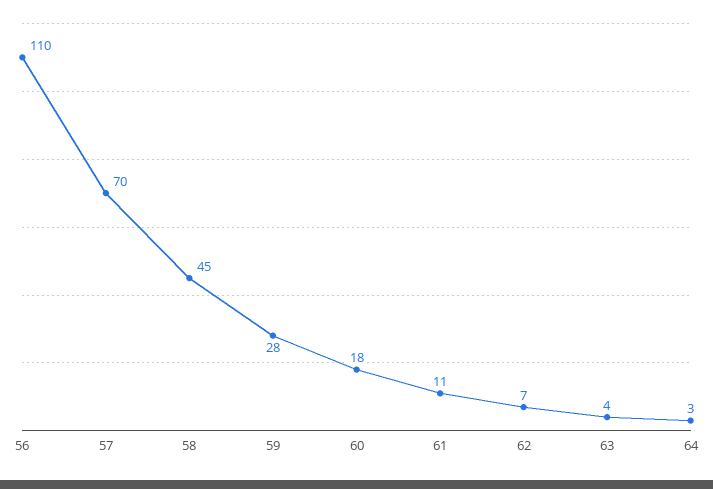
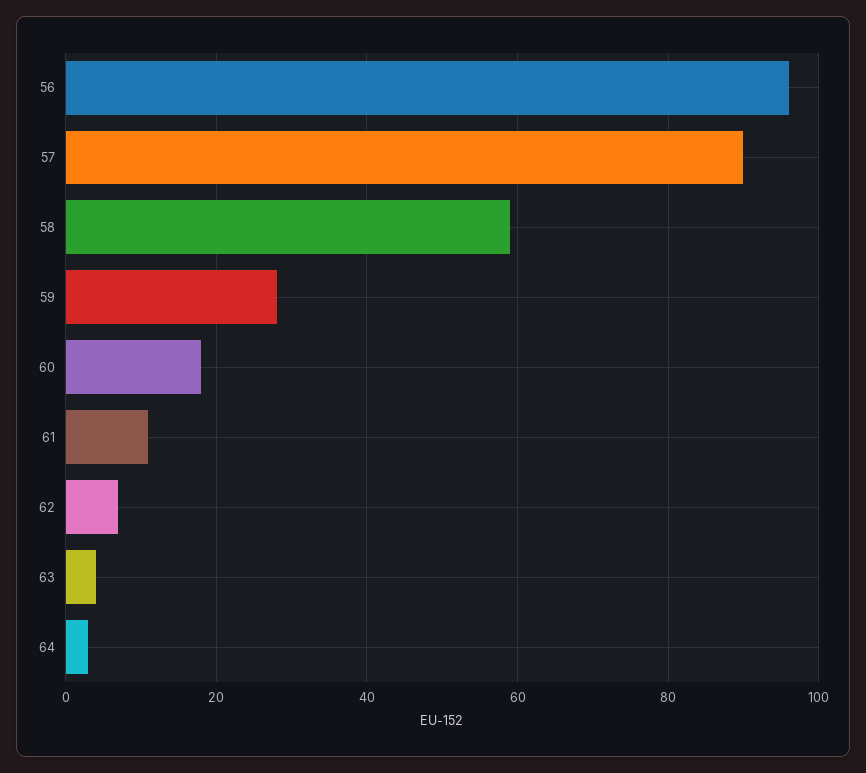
  {
-   "56": 110,
+   "56": 95,
-   "57": 70,
+   "57": 90,
-   "58": 45,
+   "58": 60,
    "59": 28,
    "60": 18,
    "61": 11,
    "62": 7,
    "63": 4,
    "64": 3
  }

